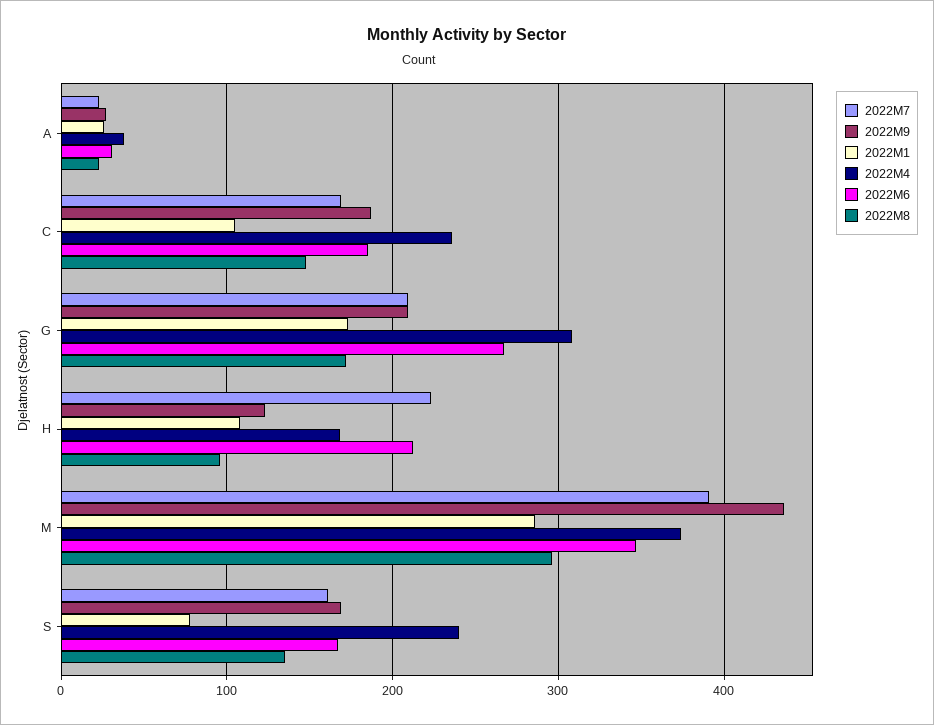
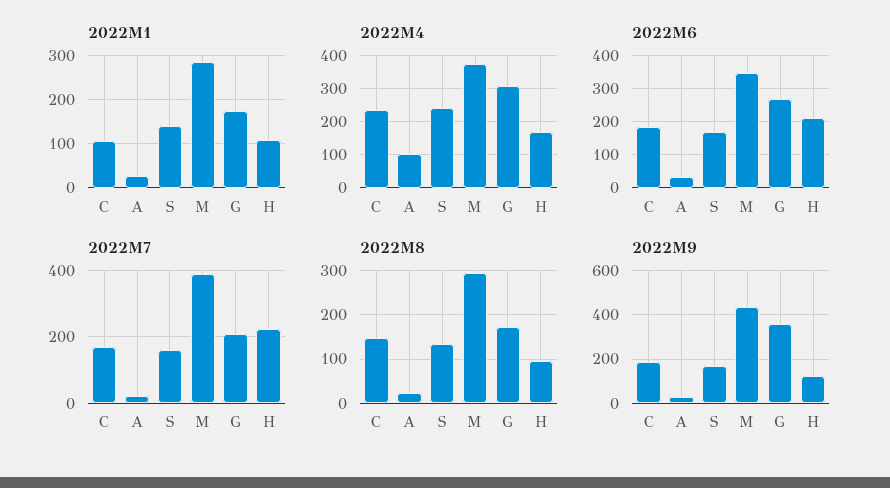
  {
    "2022M7": {
      "A": 20,
      "C": 170,
      "G": 210,
      "H": 220,
      "M": 390,
      "S": 160
    },
    "2022M9": {
      "A": 30,
      "C": 190,
-     "G": 210,
+     "G": 350,
      "H": 120,
      "M": 440,
      "S": 170
    },
    "2022M1": {
      "A": 30,
      "C": 110,
      "G": 170,
      "H": 110,
      "M": 290,
-     "S": 80
+     "S": 140
    },
    "2022M4": {
-     "A": 40,
+     "A": 100,
      "C": 240,
      "G": 310,
      "H": 170,
      "M": 370,
      "S": 240
    },
    "2022M6": {
      "A": 30,
      "C": 190,
      "G": 270,
      "H": 210,
      "M": 350,
      "S": 170
    },
    "2022M8": {
      "A": 20,
      "C": 150,
      "G": 170,
      "H": 100,
      "M": 300,
      "S": 140
    }
  }

